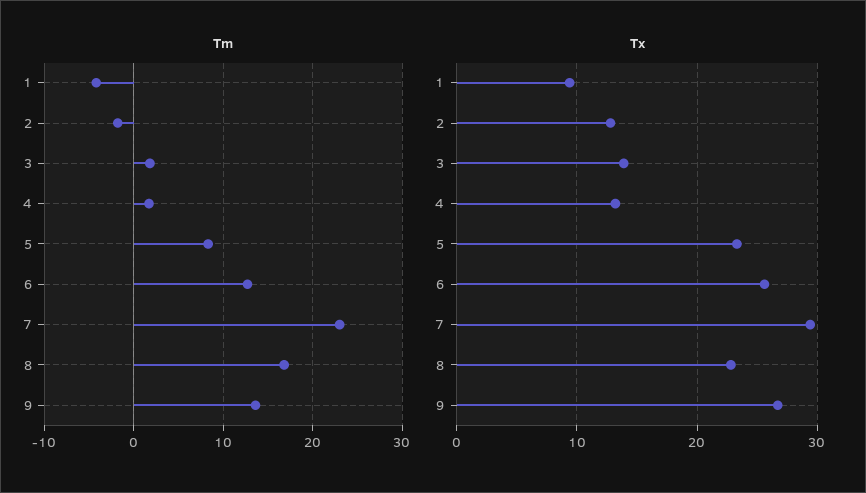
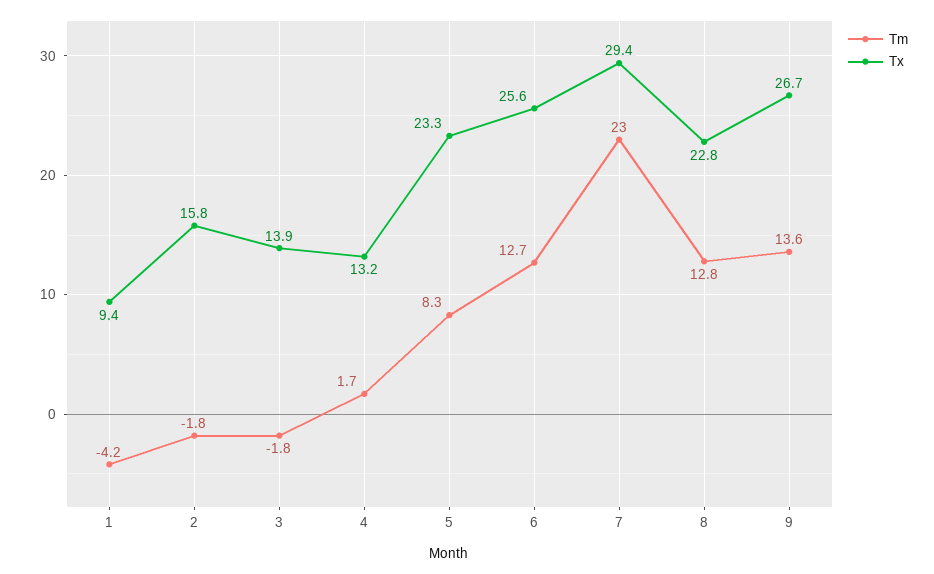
  {
    "Tm": {
      "1": -4.2,
      "2": -1.8,
-     "3": 2,
+     "3": -1.8,
      "4": 1.7,
      "5": 8.3,
      "6": 12.7,
      "7": 23,
-     "8": 17,
+     "8": 12.8,
      "9": 13.6
    },
    "Tx": {
      "1": 9.4,
-     "2": 13,
+     "2": 15.8,
      "3": 13.9,
      "4": 13.2,
      "5": 23.3,
      "6": 25.6,
      "7": 29.4,
      "8": 22.8,
      "9": 26.7
    }
  }

